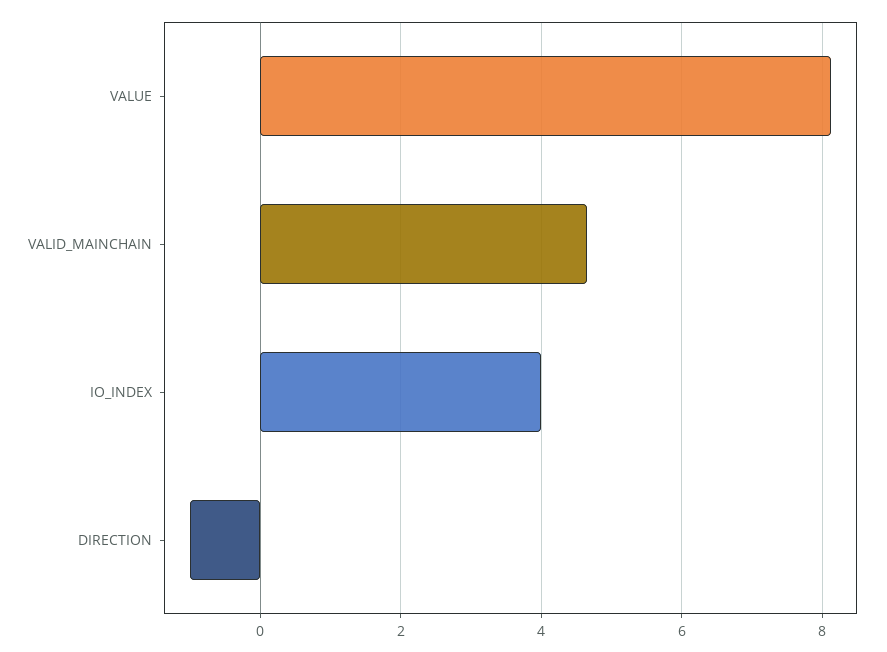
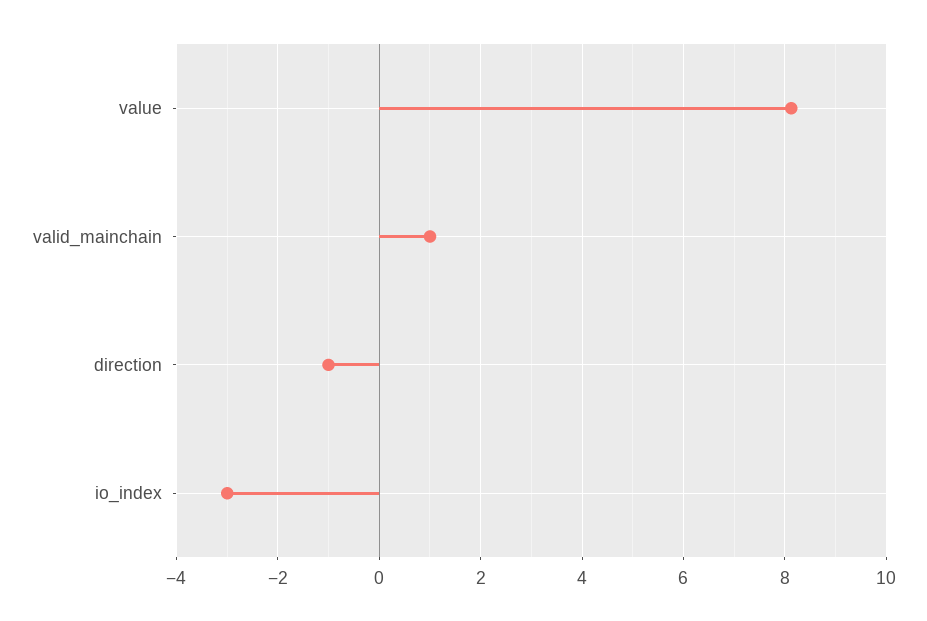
  {
    "VALUE": 8.2,
-   "VALID_MAINCHAIN": 4.6,
+   "VALID_MAINCHAIN": 1,
-   "IO_INDEX": 4,
+   "IO_INDEX": -3,
    "DIRECTION": -1
  }

